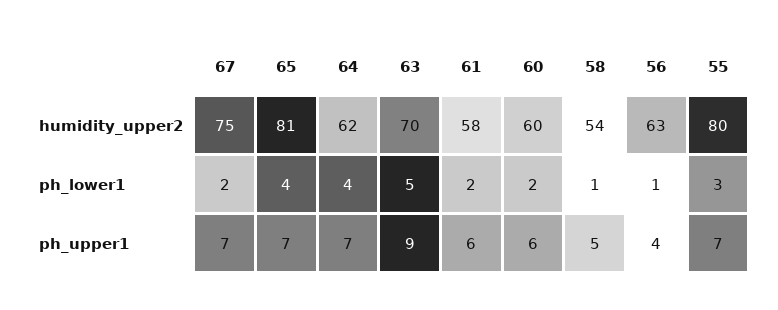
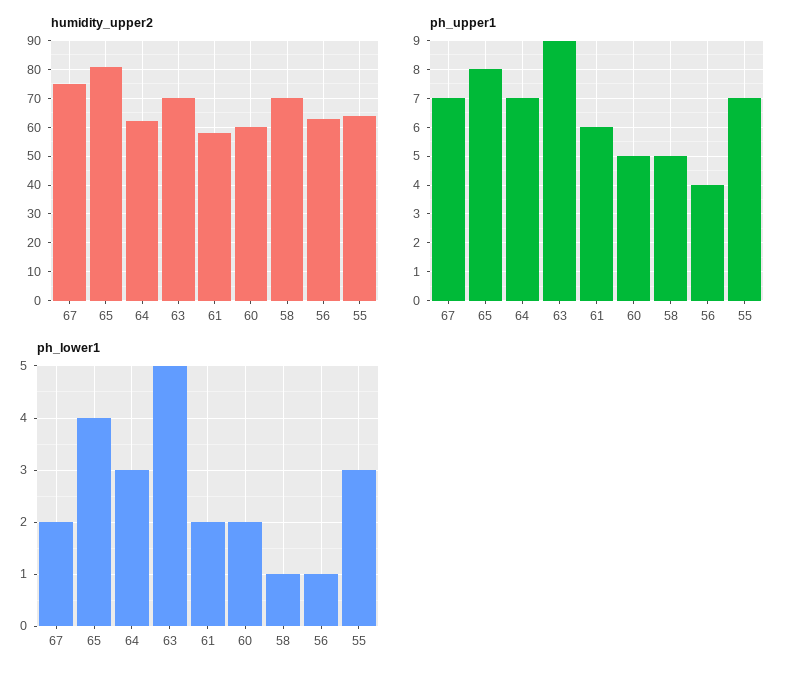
  {
    "humidity_upper2": {
      "67": 75,
      "65": 81,
      "64": 62,
      "63": 70,
      "61": 58,
      "60": 60,
-     "58": 54,
+     "58": 70,
      "56": 63,
-     "55": 80
+     "55": 65
    },
    "ph_lower1": {
      "67": 2,
      "65": 4,
-     "64": 4,
+     "64": 3,
      "63": 5,
      "61": 2,
      "60": 2,
      "58": 1,
      "56": 1,
      "55": 3
    },
    "ph_upper1": {
      "67": 7,
-     "65": 7,
+     "65": 8,
      "64": 7,
      "63": 9,
      "61": 6,
-     "60": 6,
+     "60": 5,
      "58": 5,
      "56": 4,
      "55": 7
    }
  }

